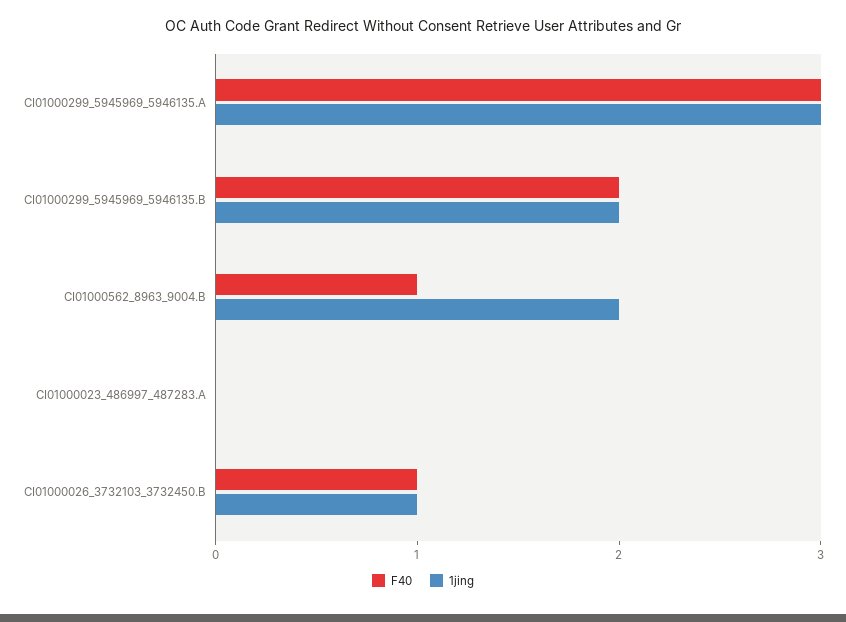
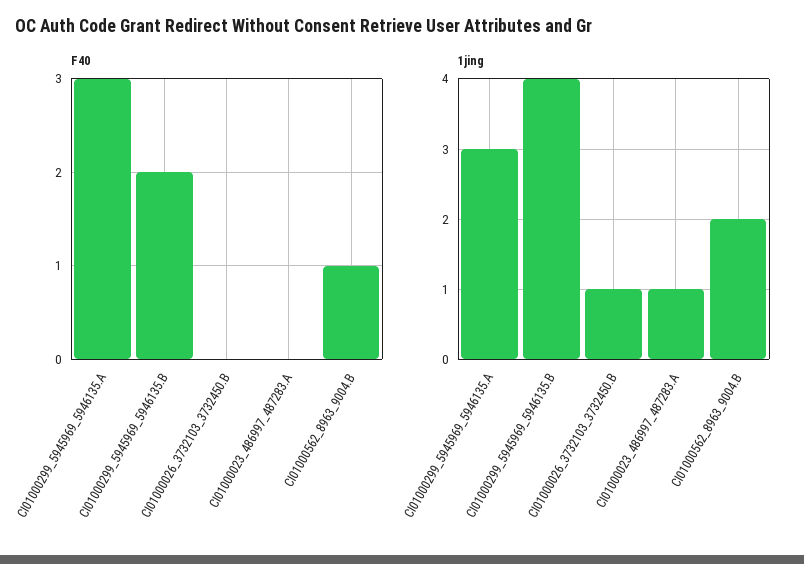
  {
    "F40": {
      "CI01000299_5945969_5946135.A": 3,
      "CI01000299_5945969_5946135.B": 2,
      "CI01000562_8963_9004.B": 1,
      "CI01000023_486997_487283.A": 0,
-     "CI01000026_3732103_3732450.B": 1
+     "CI01000026_3732103_3732450.B": 0
    },
    "1jing": {
      "CI01000299_5945969_5946135.A": 3,
-     "CI01000299_5945969_5946135.B": 2,
+     "CI01000299_5945969_5946135.B": 4,
      "CI01000562_8963_9004.B": 2,
-     "CI01000023_486997_487283.A": 0,
+     "CI01000023_486997_487283.A": 1,
      "CI01000026_3732103_3732450.B": 1
    }
  }

